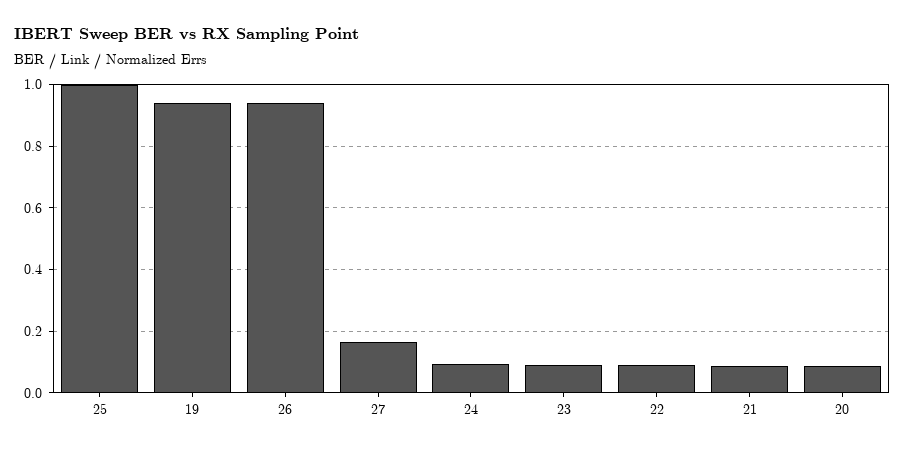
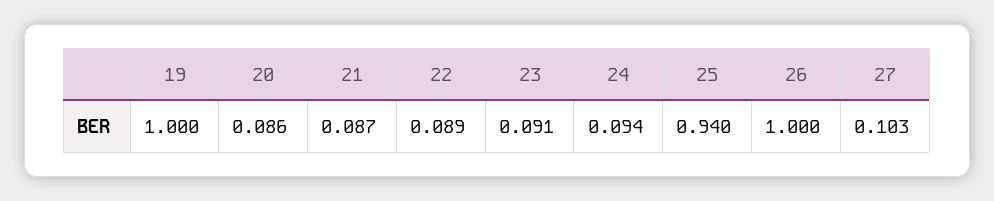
  {
-   "25": 1,
+   "25": 0.94,
-   "19": 0.94,
+   "19": 1,
-   "26": 0.94,
+   "26": 1,
-   "27": 0.16,
+   "27": 0.103,
    "24": 0.094,
    "23": 0.091,
    "22": 0.089,
    "21": 0.087,
    "20": 0.086
  }

